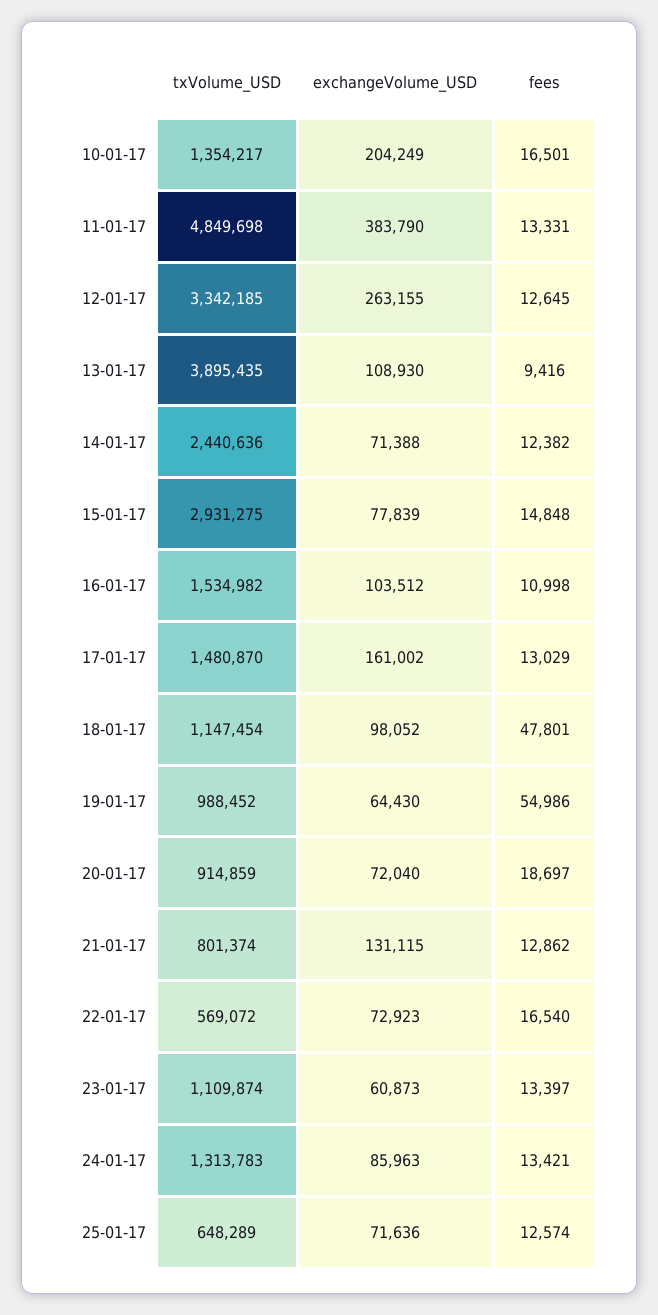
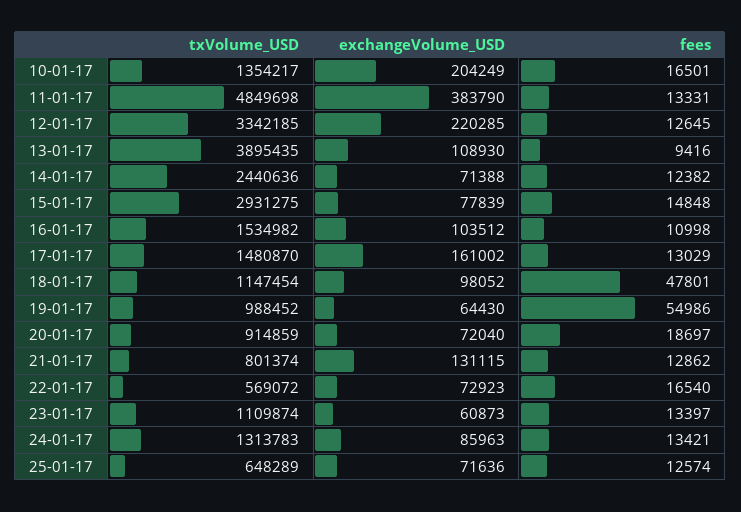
  {
    "txVolume_USD": {
      "10-01-17": 1354217,
      "11-01-17": 4849698,
      "12-01-17": 3342185,
      "13-01-17": 3895435,
      "14-01-17": 2440636,
      "15-01-17": 2931275,
      "16-01-17": 1534982,
      "17-01-17": 1480870,
      "18-01-17": 1147454,
      "19-01-17": 988452,
      "20-01-17": 914859,
      "21-01-17": 801374,
      "22-01-17": 569072,
      "23-01-17": 1109874,
      "24-01-17": 1313783,
      "25-01-17": 648289
    },
    "exchangeVolume_USD": {
      "10-01-17": 204249,
      "11-01-17": 383790,
-     "12-01-17": 263155,
+     "12-01-17": 220285,
      "13-01-17": 108930,
      "14-01-17": 71388,
      "15-01-17": 77839,
      "16-01-17": 103512,
      "17-01-17": 161002,
      "18-01-17": 98052,
      "19-01-17": 64430,
      "20-01-17": 72040,
      "21-01-17": 131115,
      "22-01-17": 72923,
      "23-01-17": 60873,
      "24-01-17": 85963,
      "25-01-17": 71636
    },
    "fees": {
      "10-01-17": 16501,
      "11-01-17": 13331,
      "12-01-17": 12645,
      "13-01-17": 9416,
      "14-01-17": 12382,
      "15-01-17": 14848,
      "16-01-17": 10998,
      "17-01-17": 13029,
      "18-01-17": 47801,
      "19-01-17": 54986,
      "20-01-17": 18697,
      "21-01-17": 12862,
      "22-01-17": 16540,
      "23-01-17": 13397,
      "24-01-17": 13421,
      "25-01-17": 12574
    }
  }

